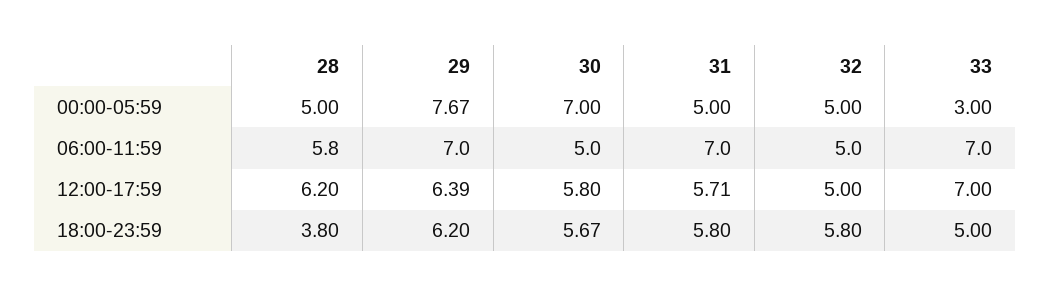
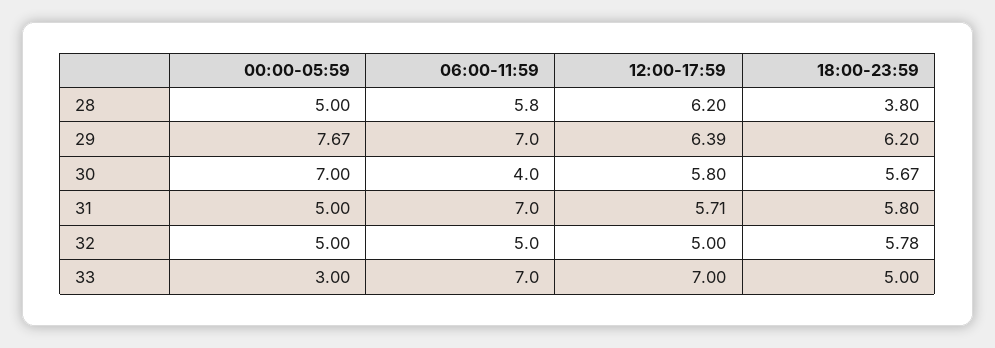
  {
    "28": {
      "00:00-05:59": 5,
      "06:00-11:59": 5.8,
      "12:00-17:59": 6.2,
      "18:00-23:59": 3.8
    },
    "29": {
      "00:00-05:59": 7.67,
      "06:00-11:59": 7,
      "12:00-17:59": 6.39,
      "18:00-23:59": 6.2
    },
    "30": {
      "00:00-05:59": 7,
-     "06:00-11:59": 5,
+     "06:00-11:59": 4,
      "12:00-17:59": 5.8,
      "18:00-23:59": 5.67
    },
    "31": {
      "00:00-05:59": 5,
      "06:00-11:59": 7,
      "12:00-17:59": 5.71,
      "18:00-23:59": 5.8
    },
    "32": {
      "00:00-05:59": 5,
      "06:00-11:59": 5,
      "12:00-17:59": 5,
-     "18:00-23:59": 5.8
+     "18:00-23:59": 5.78
    },
    "33": {
      "00:00-05:59": 3,
      "06:00-11:59": 7,
      "12:00-17:59": 7,
      "18:00-23:59": 5
    }
  }

